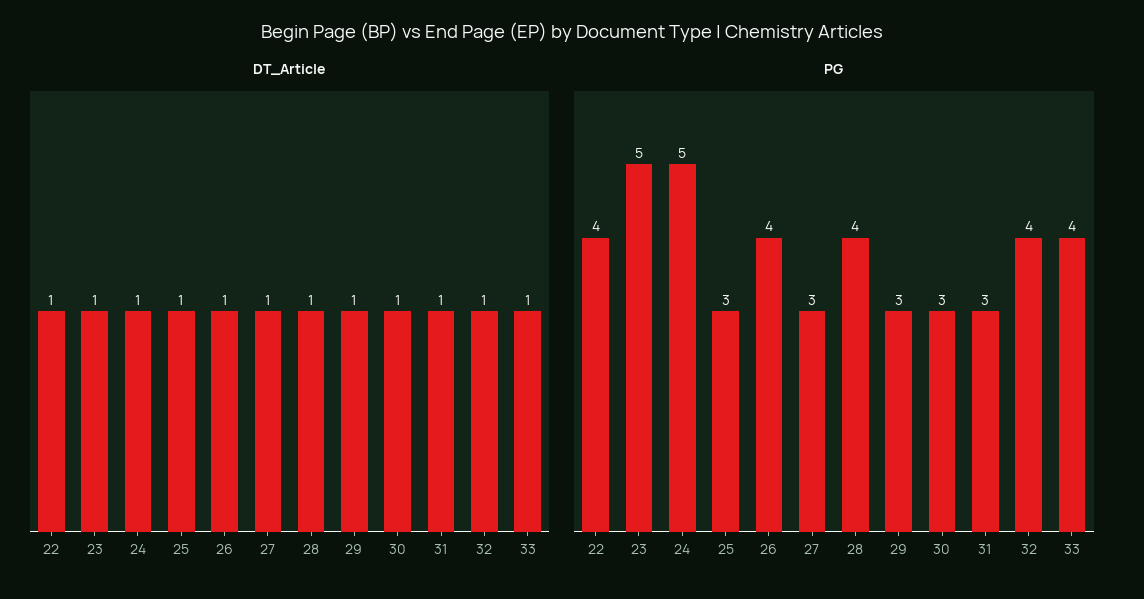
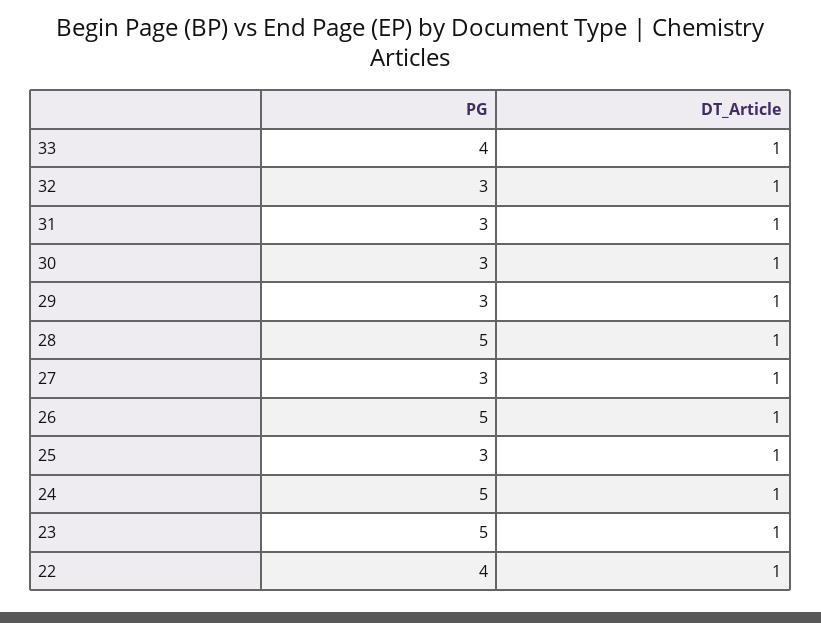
  {
    "DT_Article": {
      "22": 1,
      "23": 1,
      "24": 1,
      "25": 1,
      "26": 1,
      "27": 1,
      "28": 1,
      "29": 1,
      "30": 1,
      "31": 1,
      "32": 1,
      "33": 1
    },
    "PG": {
      "22": 4,
      "23": 5,
      "24": 5,
      "25": 3,
-     "26": 4,
+     "26": 5,
      "27": 3,
-     "28": 4,
+     "28": 5,
      "29": 3,
      "30": 3,
      "31": 3,
-     "32": 4,
+     "32": 3,
      "33": 4
    }
  }

